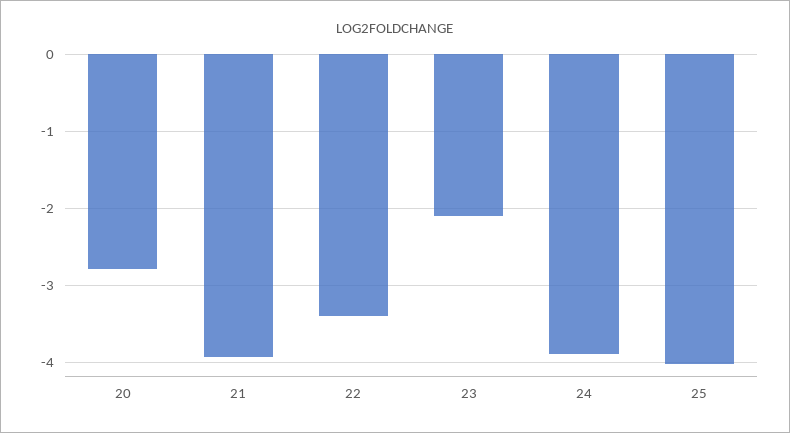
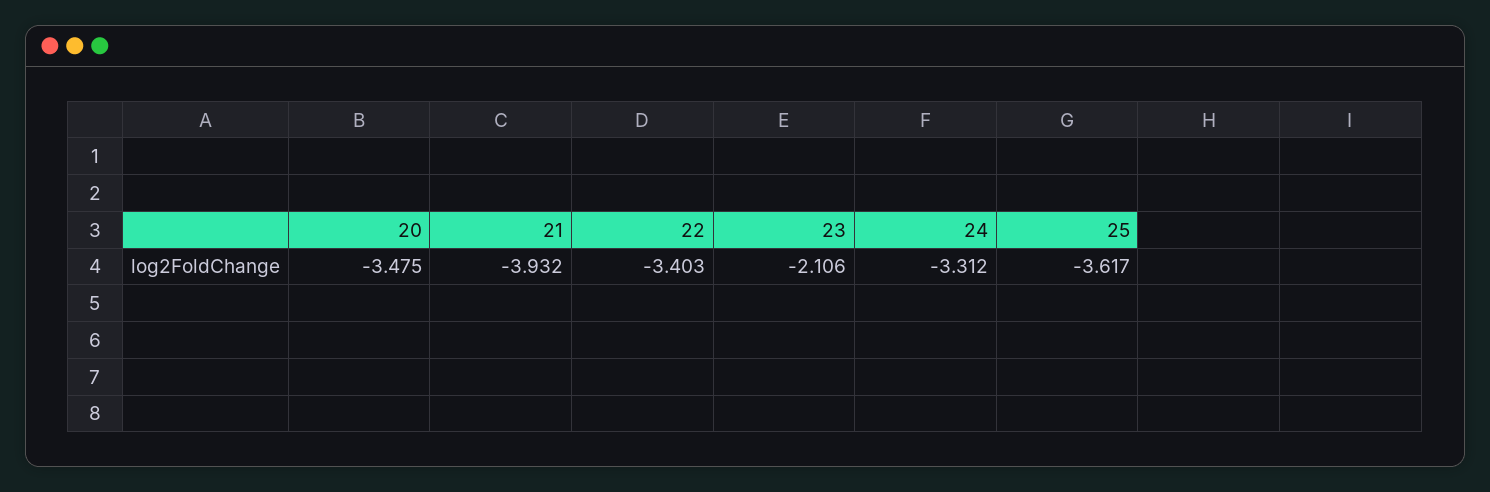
  {
-   "20": -2.8,
+   "20": -3.475,
    "21": -3.932,
    "22": -3.403,
    "23": -2.106,
-   "24": -3.9,
+   "24": -3.312,
-   "25": -4
+   "25": -3.617
  }

